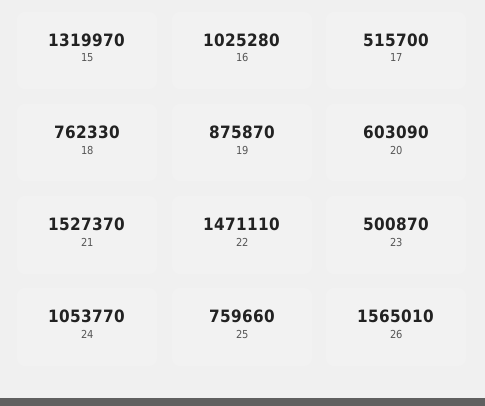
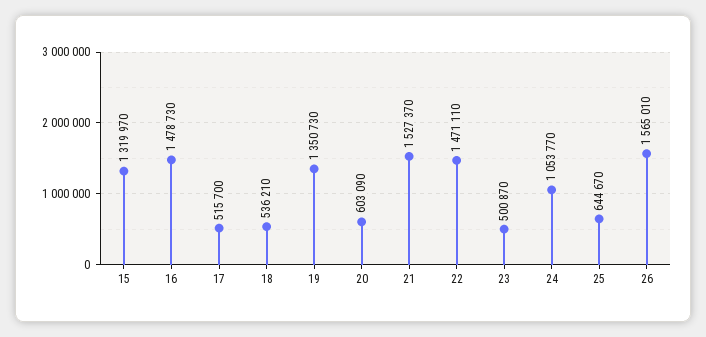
  {
    "15": 1319970,
-   "16": 1025280,
+   "16": 1478730,
    "17": 515700,
-   "18": 762330,
+   "18": 536210,
-   "19": 875870,
+   "19": 1350730,
    "20": 603090,
    "21": 1527370,
    "22": 1471110,
    "23": 500870,
    "24": 1053770,
-   "25": 759660,
+   "25": 644670,
    "26": 1565010
  }

